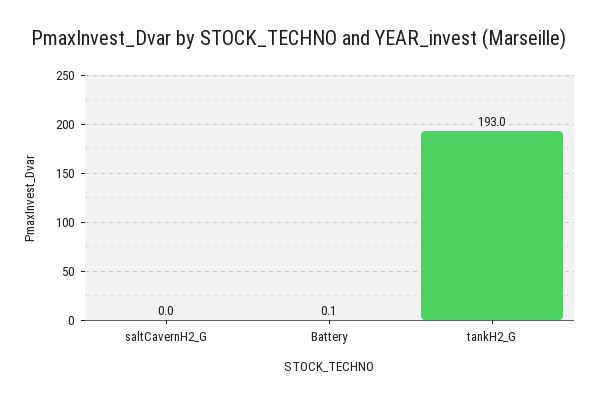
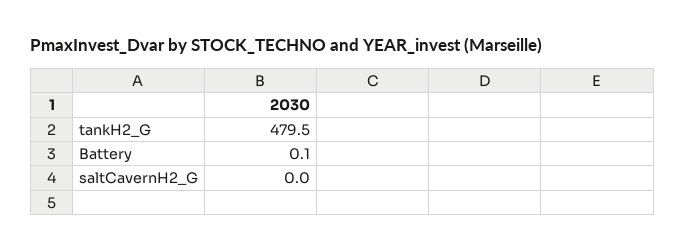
  {
    "saltCavernH2_G": 0,
    "Battery": 0.1,
-   "tankH2_G": 193
+   "tankH2_G": 479.5
  }

